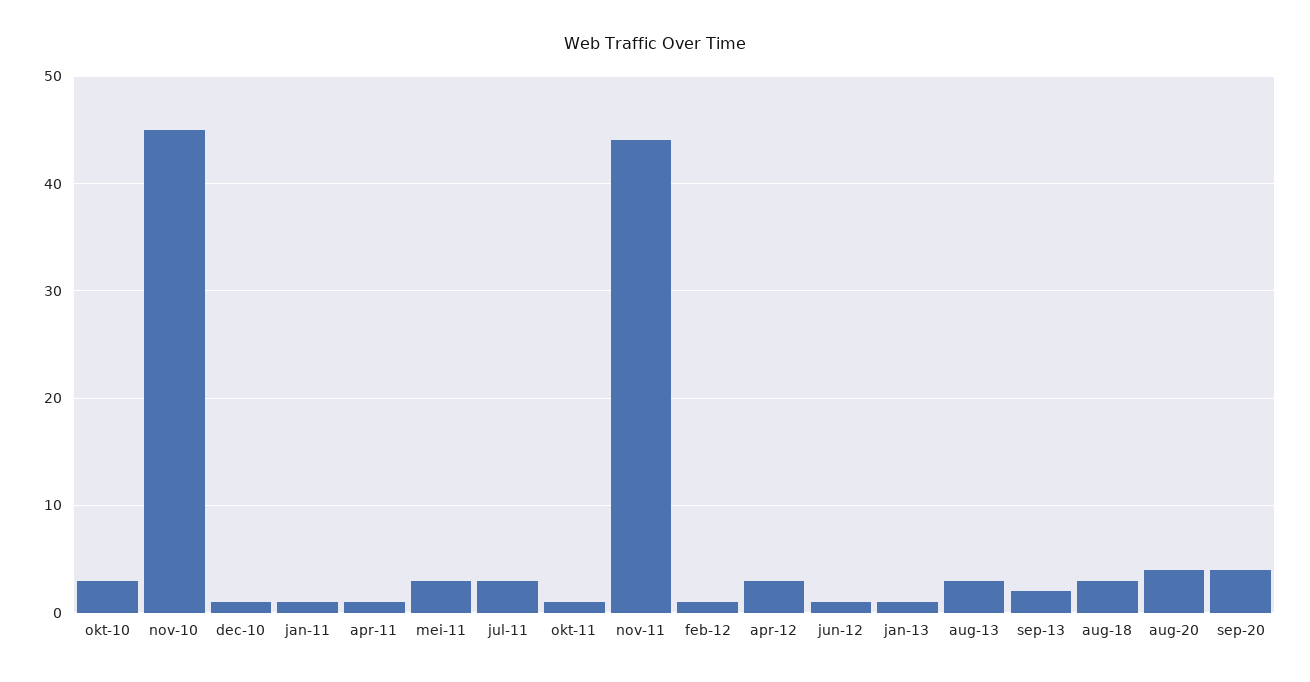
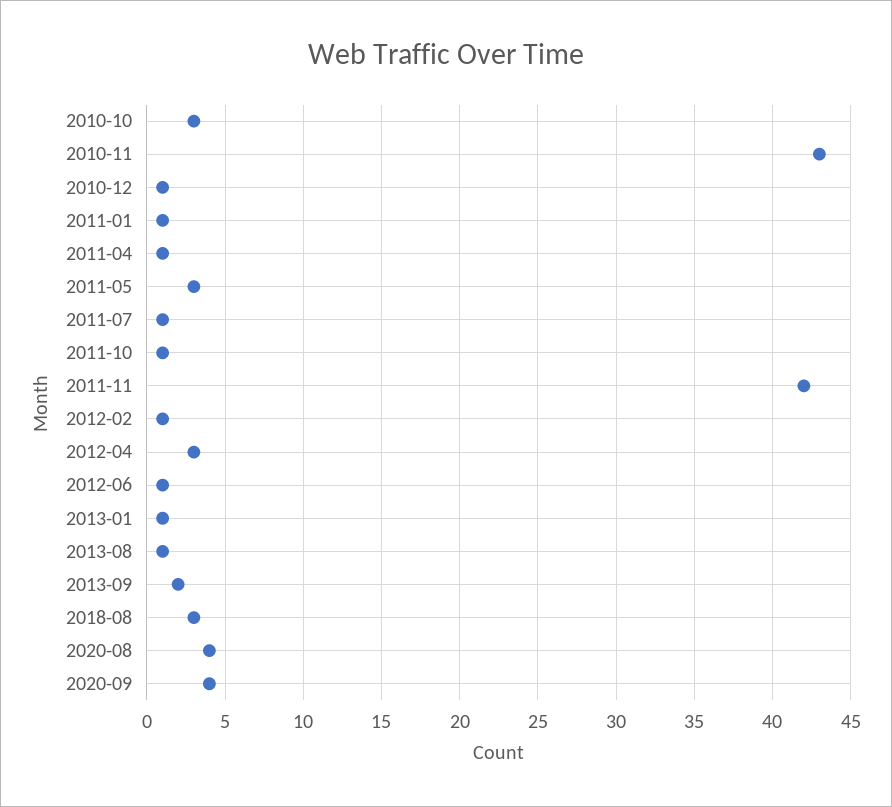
  {
    "okt-10": 3,
-   "nov-10": 45,
+   "nov-10": 43,
    "dec-10": 1,
    "jan-11": 1,
    "apr-11": 1,
    "mei-11": 3,
-   "jul-11": 3,
+   "jul-11": 1,
    "okt-11": 1,
-   "nov-11": 44,
+   "nov-11": 42,
    "feb-12": 1,
    "apr-12": 3,
    "jun-12": 1,
    "jan-13": 1,
-   "aug-13": 3,
+   "aug-13": 1,
    "sep-13": 2,
    "aug-18": 3,
    "aug-20": 4,
    "sep-20": 4
  }

